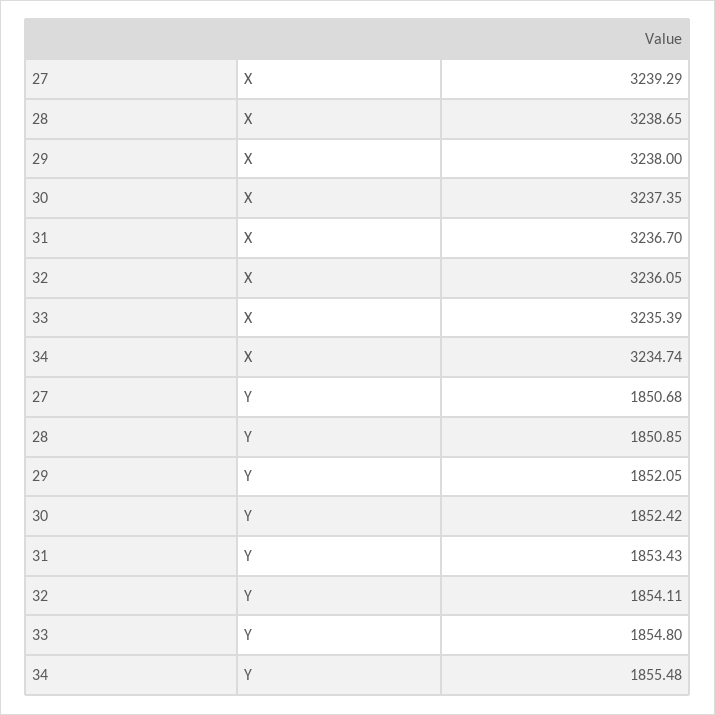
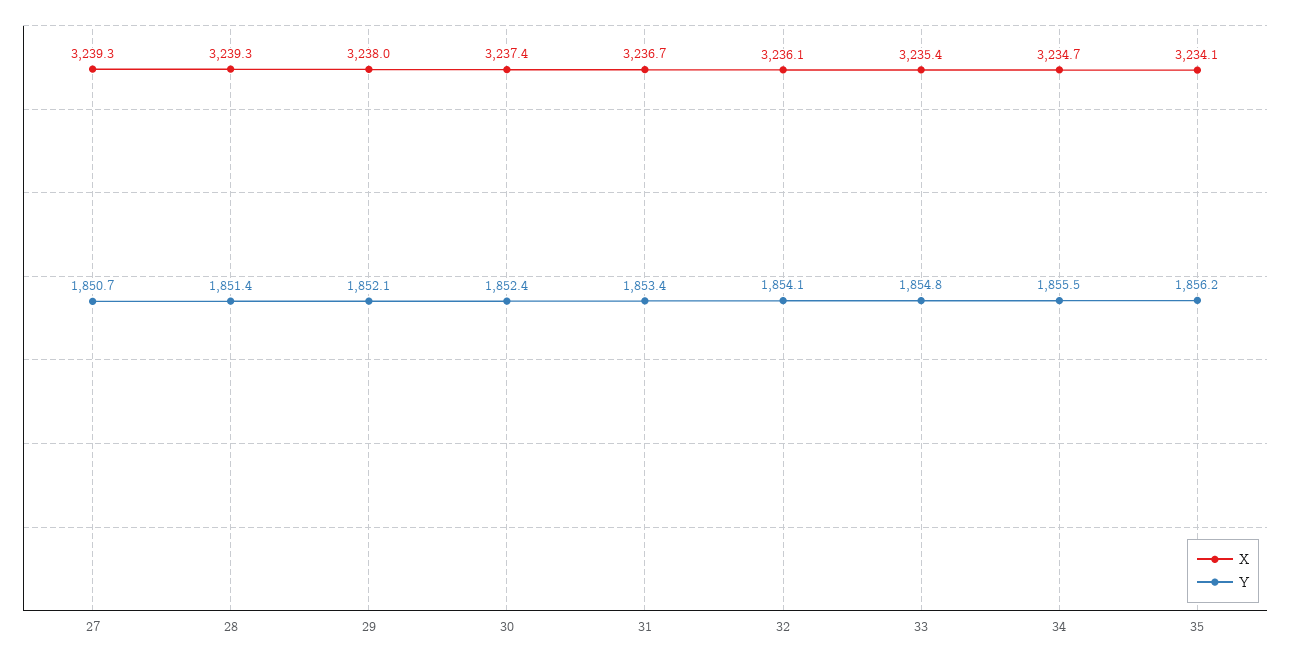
  {
    "X": {
      "27": 3239.29,
-     "28": 3238.65,
+     "28": 3239.3,
      "29": 3238,
      "30": 3237.35,
      "31": 3236.7,
      "32": 3236.05,
      "33": 3235.39,
-     "34": 3234.74
+     "34": 3234.74,
+     "35": 3234.1
    },
    "Y": {
      "27": 1850.68,
-     "28": 1850.85,
+     "28": 1851.4,
      "29": 1852.05,
      "30": 1852.42,
      "31": 1853.43,
      "32": 1854.11,
      "33": 1854.8,
-     "34": 1855.48
+     "34": 1855.48,
+     "35": 1856.2
    }
  }

